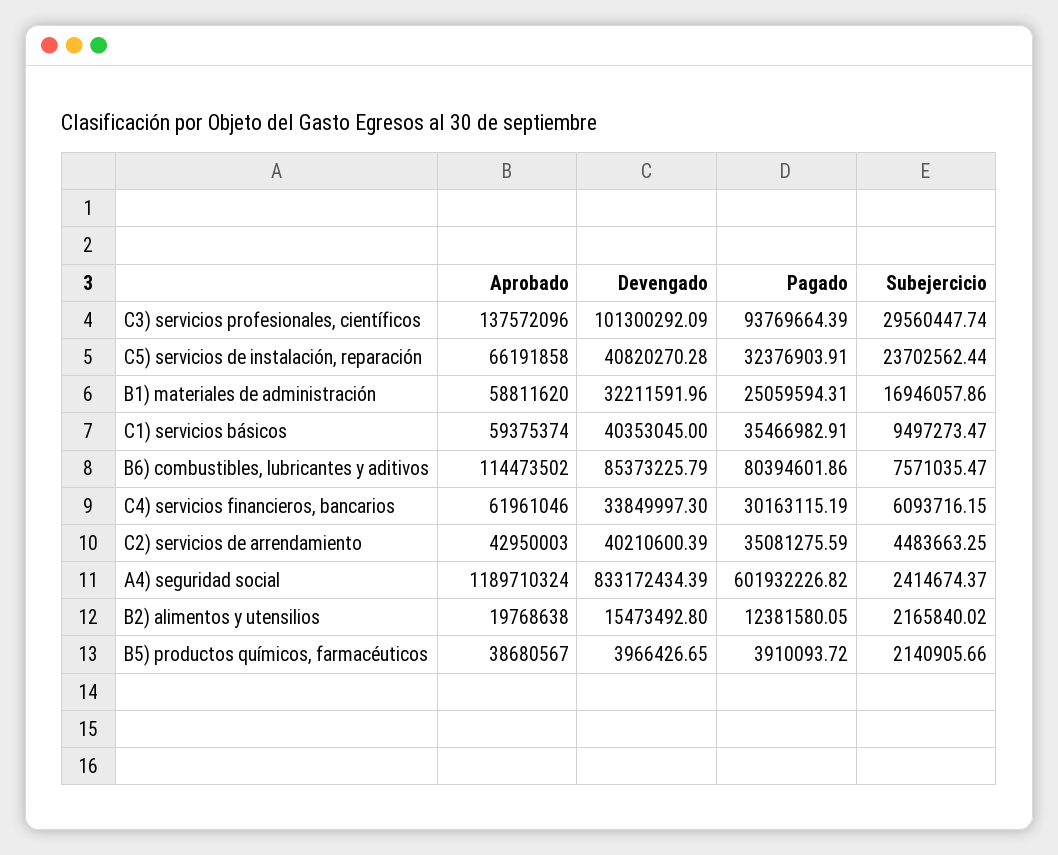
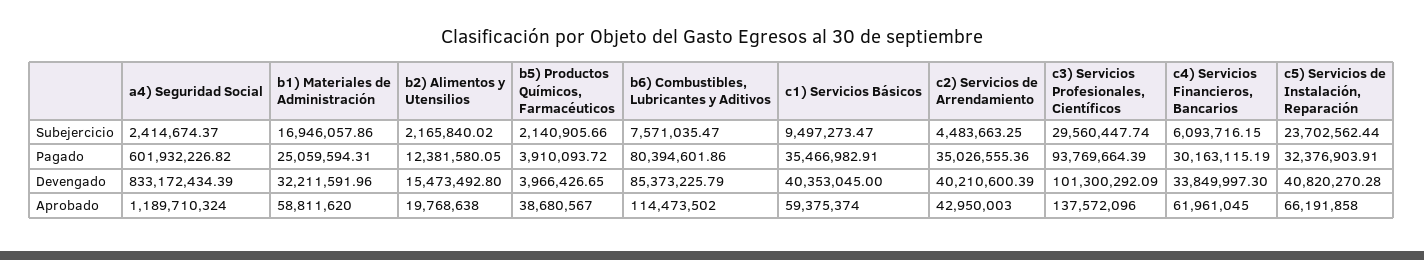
  {
    "Aprobado": {
      "C3) servicios profesionales, científicos": 137572096,
      "C5) servicios de instalación, reparación": 66191858,
      "B1) materiales de administración": 58811620,
      "C1) servicios básicos": 59375374,
      "B6) combustibles, lubricantes y aditivos": 114473502,
-     "C4) servicios financieros, bancarios": 61961046,
+     "C4) servicios financieros, bancarios": 61961045,
      "C2) servicios de arrendamiento": 42950003,
      "A4) seguridad social": 1189710324,
      "B2) alimentos y utensilios": 19768638,
      "B5) productos químicos, farmacéuticos": 38680567
    },
    "Devengado": {
      "C3) servicios profesionales, científicos": 101300292.09,
      "C5) servicios de instalación, reparación": 40820270.28,
      "B1) materiales de administración": 32211591.96,
      "C1) servicios básicos": 40353045,
      "B6) combustibles, lubricantes y aditivos": 85373225.79,
      "C4) servicios financieros, bancarios": 33849997.3,
      "C2) servicios de arrendamiento": 40210600.39,
      "A4) seguridad social": 833172434.39,
      "B2) alimentos y utensilios": 15473492.8,
      "B5) productos químicos, farmacéuticos": 3966426.65
    },
    "Pagado": {
      "C3) servicios profesionales, científicos": 93769664.39,
      "C5) servicios de instalación, reparación": 32376903.91,
      "B1) materiales de administración": 25059594.31,
      "C1) servicios básicos": 35466982.91,
      "B6) combustibles, lubricantes y aditivos": 80394601.86,
      "C4) servicios financieros, bancarios": 30163115.19,
-     "C2) servicios de arrendamiento": 35081275.59,
+     "C2) servicios de arrendamiento": 35026555.36,
      "A4) seguridad social": 601932226.82,
      "B2) alimentos y utensilios": 12381580.05,
      "B5) productos químicos, farmacéuticos": 3910093.72
    },
    "Subejercicio": {
      "C3) servicios profesionales, científicos": 29560447.74,
      "C5) servicios de instalación, reparación": 23702562.44,
      "B1) materiales de administración": 16946057.86,
      "C1) servicios básicos": 9497273.47,
      "B6) combustibles, lubricantes y aditivos": 7571035.47,
      "C4) servicios financieros, bancarios": 6093716.15,
      "C2) servicios de arrendamiento": 4483663.25,
      "A4) seguridad social": 2414674.37,
      "B2) alimentos y utensilios": 2165840.02,
      "B5) productos químicos, farmacéuticos": 2140905.66
    }
  }

